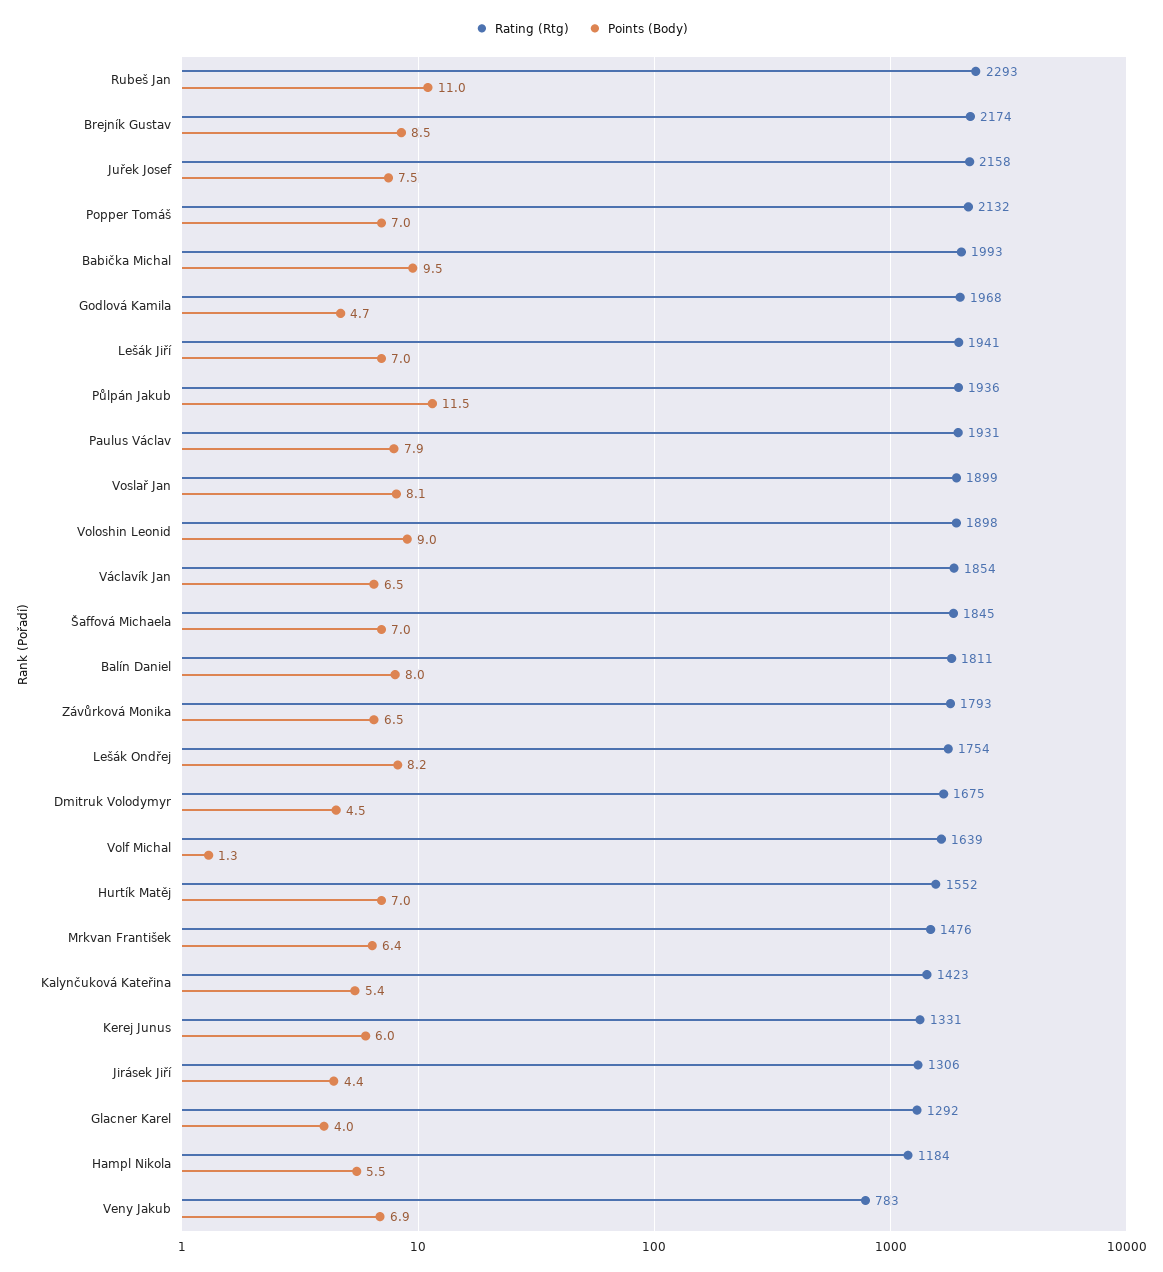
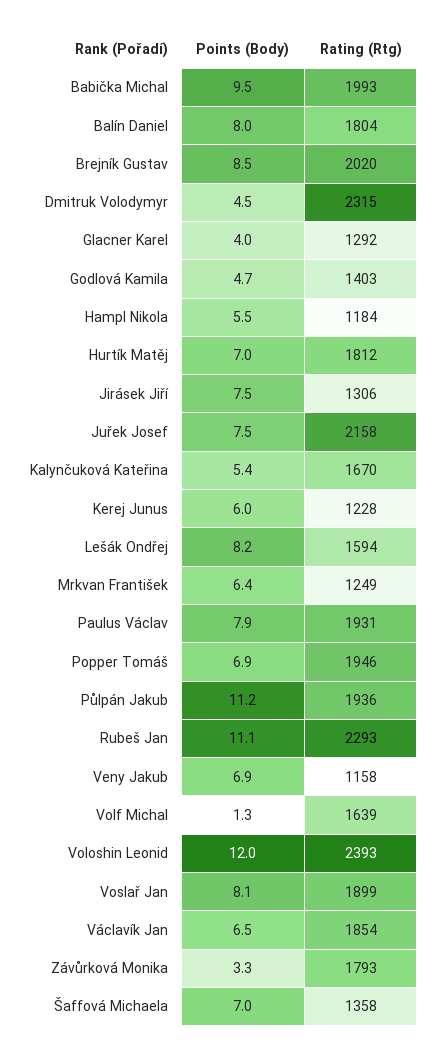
  {
    "Rating (Rtg)": {
      "Rubeš Jan": 2293,
-     "Brejník Gustav": 2174,
+     "Brejník Gustav": 2020,
      "Juřek Josef": 2158,
-     "Popper Tomáš": 2132,
+     "Popper Tomáš": 1946,
      "Babička Michal": 1993,
-     "Godlová Kamila": 1968,
+     "Godlová Kamila": 1403,
-     "Lešák Jiří": 1941,
      "Půlpán Jakub": 1936,
      "Paulus Václav": 1931,
      "Voslař Jan": 1899,
-     "Voloshin Leonid": 1898,
+     "Voloshin Leonid": 2393,
      "Václavík Jan": 1854,
-     "Šaffová Michaela": 1845,
+     "Šaffová Michaela": 1358,
-     "Balín Daniel": 1811,
+     "Balín Daniel": 1804,
      "Závůrková Monika": 1793,
-     "Lešák Ondřej": 1754,
+     "Lešák Ondřej": 1594,
-     "Dmitruk Volodymyr": 1675,
+     "Dmitruk Volodymyr": 2315,
      "Volf Michal": 1639,
-     "Hurtík Matěj": 1552,
+     "Hurtík Matěj": 1812,
-     "Mrkvan František": 1476,
+     "Mrkvan František": 1249,
-     "Kalynčuková Kateřina": 1423,
+     "Kalynčuková Kateřina": 1670,
-     "Kerej Junus": 1331,
+     "Kerej Junus": 1228,
      "Jirásek Jiří": 1306,
      "Glacner Karel": 1292,
      "Hampl Nikola": 1184,
-     "Veny Jakub": 783
+     "Veny Jakub": 1158
    },
    "Points (Body)": {
-     "Rubeš Jan": 11,
+     "Rubeš Jan": 11.1,
      "Brejník Gustav": 8.5,
      "Juřek Josef": 7.5,
-     "Popper Tomáš": 7,
+     "Popper Tomáš": 6.9,
      "Babička Michal": 9.5,
      "Godlová Kamila": 4.7,
-     "Lešák Jiří": 7,
-     "Půlpán Jakub": 11.5,
+     "Půlpán Jakub": 11.2,
      "Paulus Václav": 7.9,
      "Voslař Jan": 8.1,
-     "Voloshin Leonid": 9,
+     "Voloshin Leonid": 12,
      "Václavík Jan": 6.5,
      "Šaffová Michaela": 7,
      "Balín Daniel": 8,
-     "Závůrková Monika": 6.5,
+     "Závůrková Monika": 3.3,
      "Lešák Ondřej": 8.2,
      "Dmitruk Volodymyr": 4.5,
      "Volf Michal": 1.3,
      "Hurtík Matěj": 7,
      "Mrkvan František": 6.4,
      "Kalynčuková Kateřina": 5.4,
      "Kerej Junus": 6,
-     "Jirásek Jiří": 4.4,
+     "Jirásek Jiří": 7.5,
      "Glacner Karel": 4,
      "Hampl Nikola": 5.5,
      "Veny Jakub": 6.9
    }
  }

